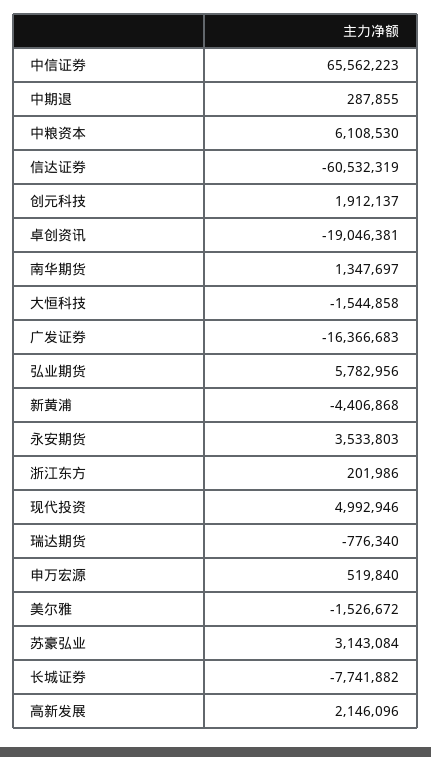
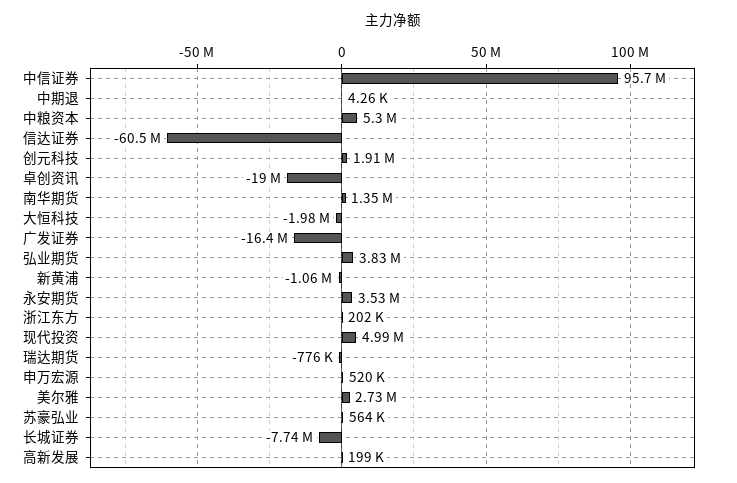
  {
-   "中信证券": 65562223,
+   "中信证券": 95700000,
-   "中期退": 287855,
+   "中期退": 4260,
-   "中粮资本": 6108530,
+   "中粮资本": 5300000,
    "信达证券": -60532319,
    "创元科技": 1912137,
    "卓创资讯": -19046381,
    "南华期货": 1347697,
-   "大恒科技": -1544858,
+   "大恒科技": -1980000,
    "广发证券": -16366683,
-   "弘业期货": 5782956,
+   "弘业期货": 3830000,
-   "新黄浦": -4406868,
+   "新黄浦": -1060000,
    "永安期货": 3533803,
    "浙江东方": 201986,
    "现代投资": 4992946,
    "瑞达期货": -776340,
    "申万宏源": 519840,
-   "美尔雅": -1526672,
+   "美尔雅": 2730000,
-   "苏豪弘业": 3143084,
+   "苏豪弘业": 564000,
    "长城证券": -7741882,
-   "高新发展": 2146096
+   "高新发展": 199000
  }

